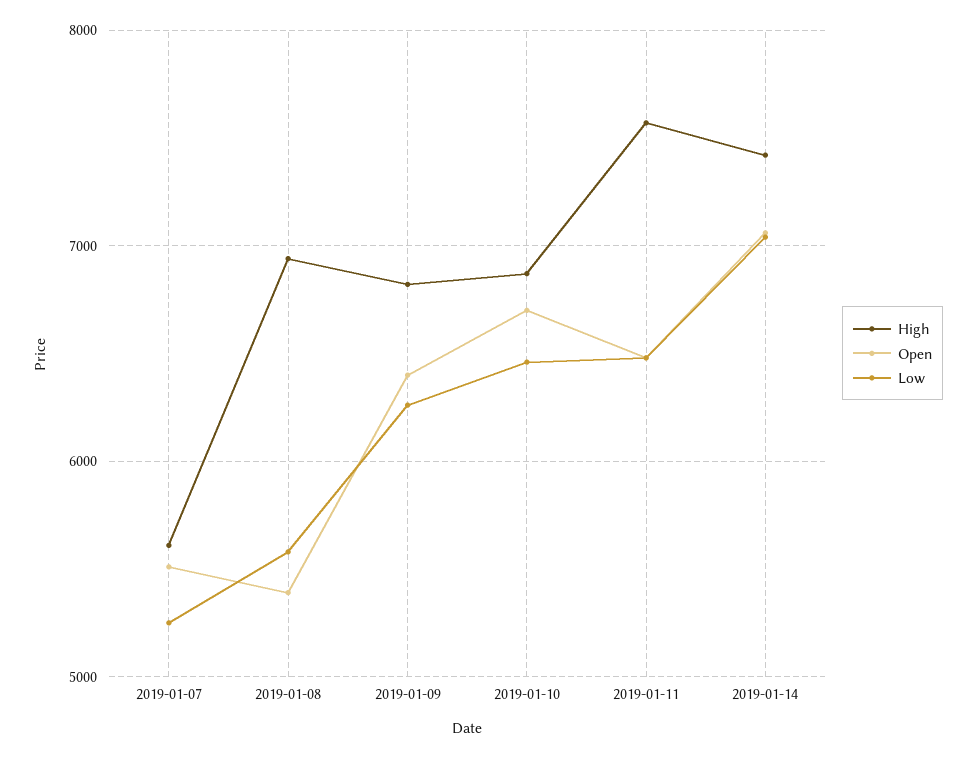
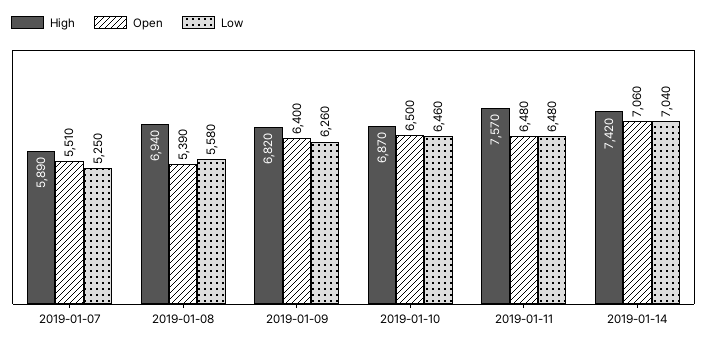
  {
    "High": {
-     "2019-01-07": 5600,
+     "2019-01-07": 5890,
      "2019-01-08": 6940,
      "2019-01-09": 6820,
      "2019-01-10": 6870,
      "2019-01-11": 7570,
      "2019-01-14": 7420
    },
    "Open": {
      "2019-01-07": 5510,
      "2019-01-08": 5390,
      "2019-01-09": 6400,
-     "2019-01-10": 6700,
+     "2019-01-10": 6500,
      "2019-01-11": 6480,
      "2019-01-14": 7060
    },
    "Low": {
      "2019-01-07": 5250,
      "2019-01-08": 5580,
      "2019-01-09": 6260,
      "2019-01-10": 6460,
      "2019-01-11": 6480,
      "2019-01-14": 7040
    }
  }

